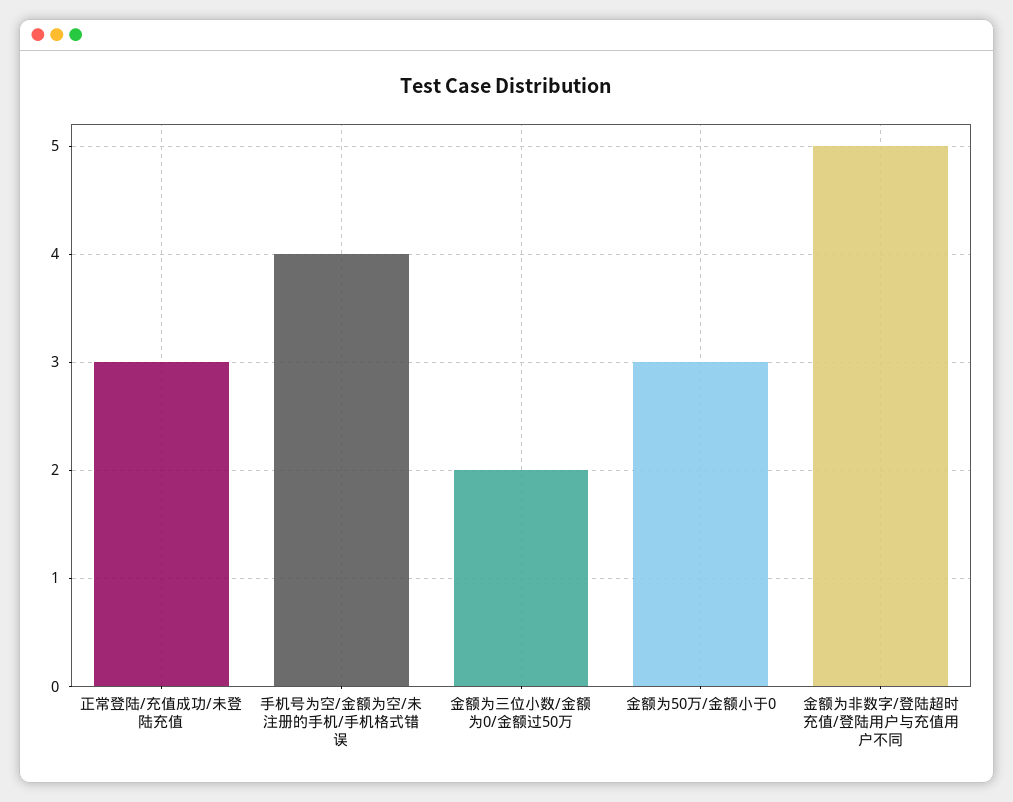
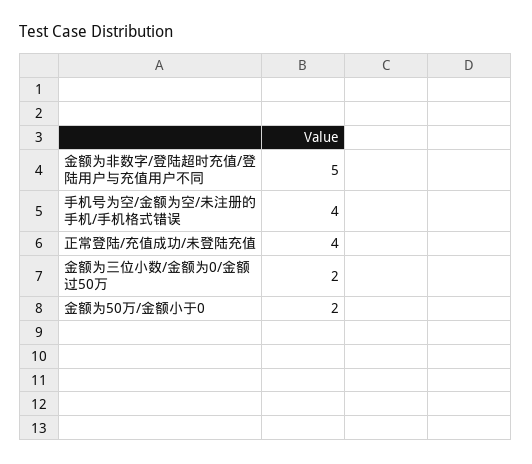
  {
-   "正常登陆/充值成功/未登陆充值": 3,
+   "正常登陆/充值成功/未登陆充值": 4,
    "手机号为空/金额为空/未注册的手机/手机格式错误": 4,
    "金额为三位小数/金额为0/金额过50万": 2,
-   "金额为50万/金额小于0": 3,
+   "金额为50万/金额小于0": 2,
    "金额为非数字/登陆超时充值/登陆用户与充值用户不同": 5
  }

